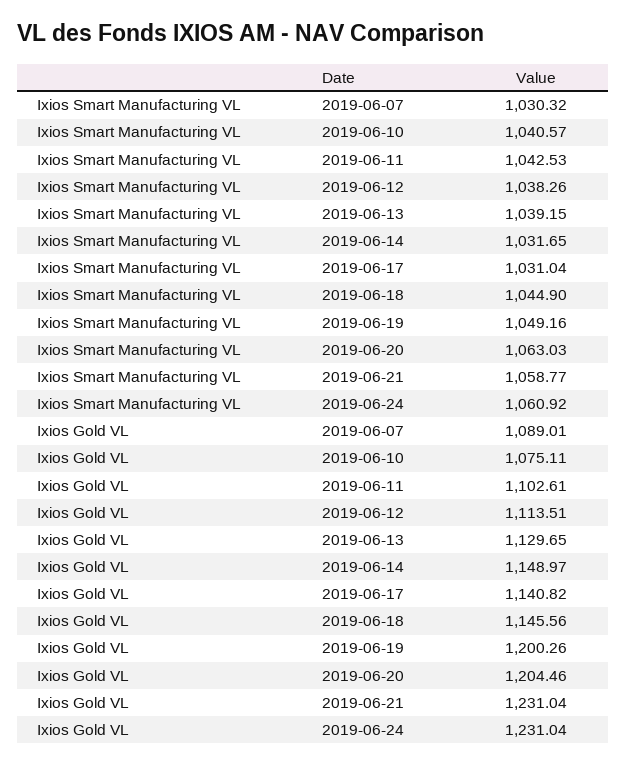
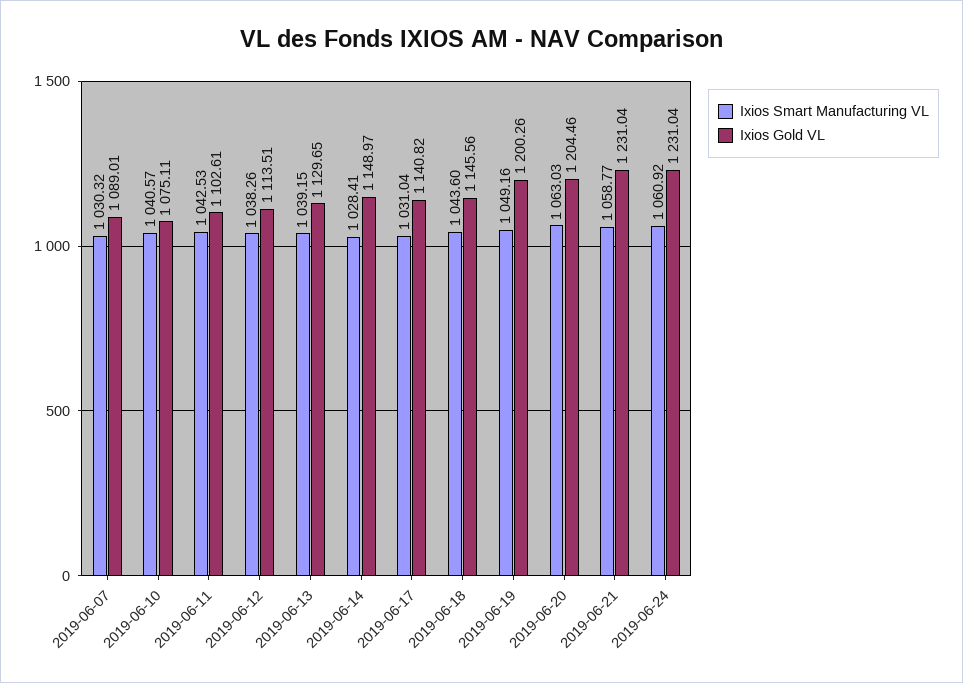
  {
    "Ixios Smart Manufacturing VL": {
      "2019-06-07": 1030.32,
      "2019-06-10": 1040.57,
      "2019-06-11": 1042.53,
      "2019-06-12": 1038.26,
      "2019-06-13": 1039.15,
-     "2019-06-14": 1031.65,
+     "2019-06-14": 1028.41,
      "2019-06-17": 1031.04,
-     "2019-06-18": 1044.9,
+     "2019-06-18": 1043.6,
      "2019-06-19": 1049.16,
      "2019-06-20": 1063.03,
      "2019-06-21": 1058.77,
      "2019-06-24": 1060.92
    },
    "Ixios Gold VL": {
      "2019-06-07": 1089.01,
      "2019-06-10": 1075.11,
      "2019-06-11": 1102.61,
      "2019-06-12": 1113.51,
      "2019-06-13": 1129.65,
      "2019-06-14": 1148.97,
      "2019-06-17": 1140.82,
      "2019-06-18": 1145.56,
      "2019-06-19": 1200.26,
      "2019-06-20": 1204.46,
      "2019-06-21": 1231.04,
      "2019-06-24": 1231.04
    }
  }

